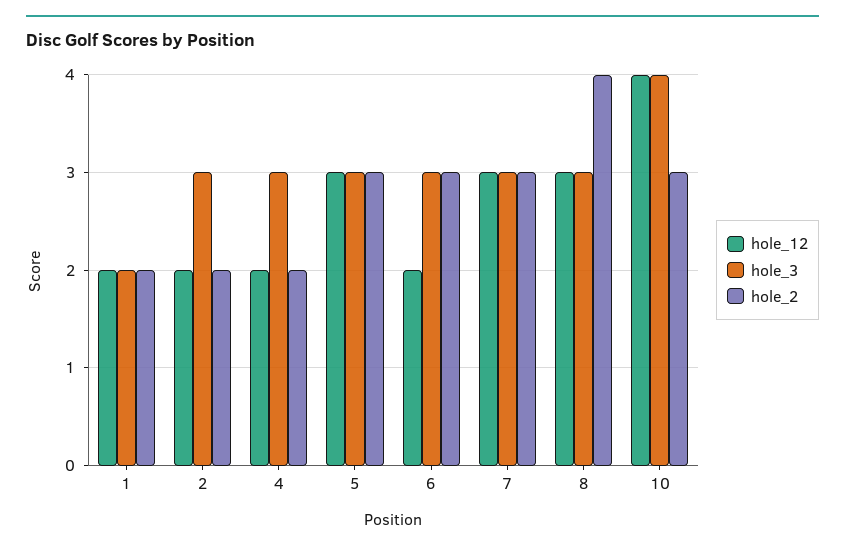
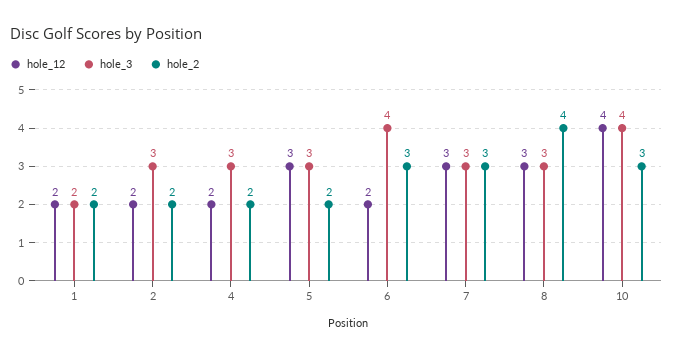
  {
    "hole_12": {
      "1": 2,
      "2": 2,
      "4": 2,
      "5": 3,
      "6": 2,
      "7": 3,
      "8": 3,
      "10": 4
    },
    "hole_3": {
      "1": 2,
      "2": 3,
      "4": 3,
      "5": 3,
-     "6": 3,
+     "6": 4,
      "7": 3,
      "8": 3,
      "10": 4
    },
    "hole_2": {
      "1": 2,
      "2": 2,
      "4": 2,
-     "5": 3,
+     "5": 2,
      "6": 3,
      "7": 3,
      "8": 4,
      "10": 3
    }
  }

